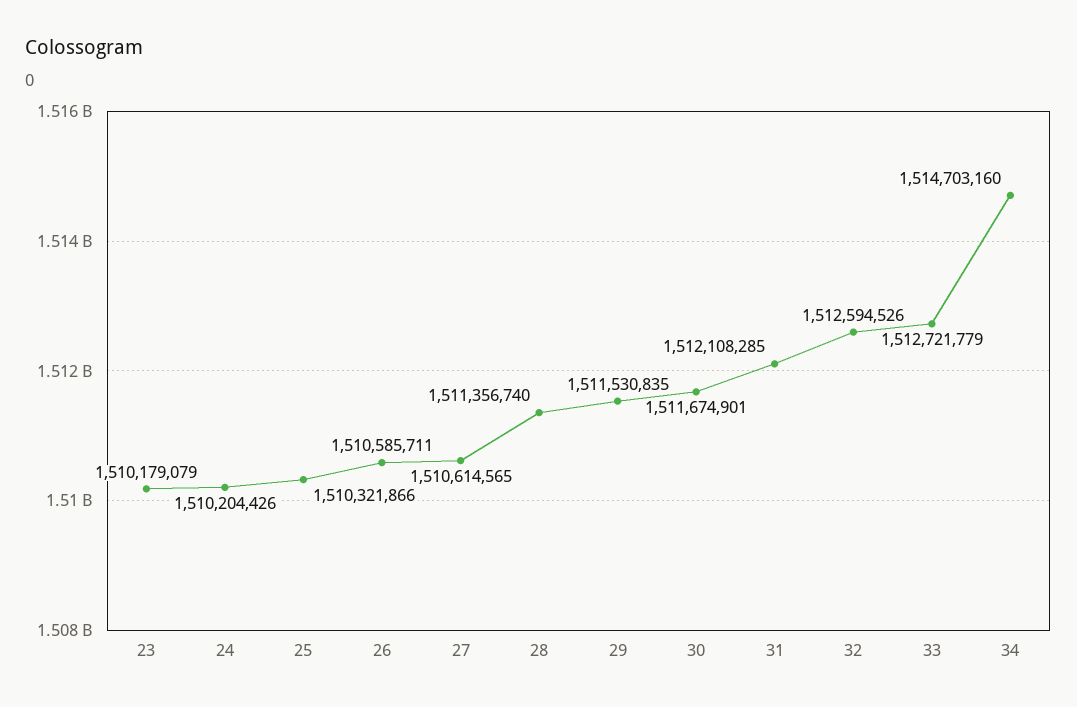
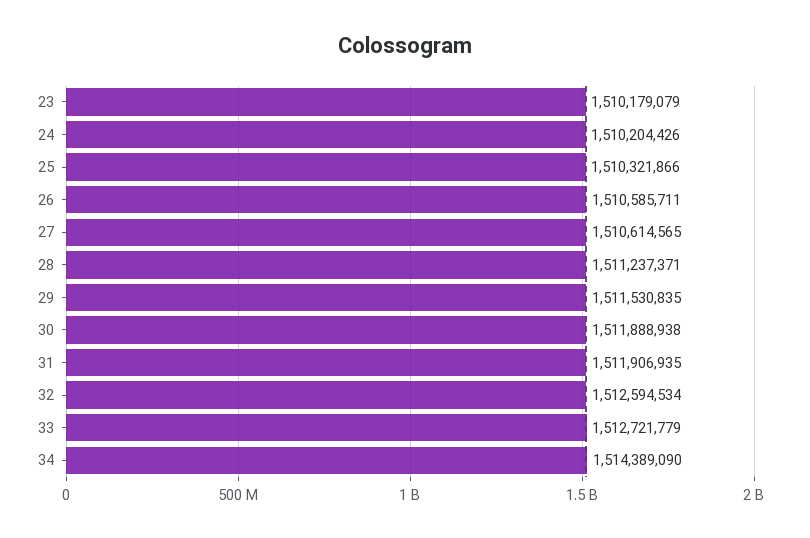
  {
    "23": 1510179079,
    "24": 1510204426,
    "25": 1510321866,
    "26": 1510585711,
    "27": 1510614565,
-   "28": 1511356740,
+   "28": 1511237371,
    "29": 1511530835,
-   "30": 1511674901,
+   "30": 1511888938,
-   "31": 1512108285,
+   "31": 1511906935,
-   "32": 1512594526,
+   "32": 1512594534,
    "33": 1512721779,
-   "34": 1514703160
+   "34": 1514389090
  }

